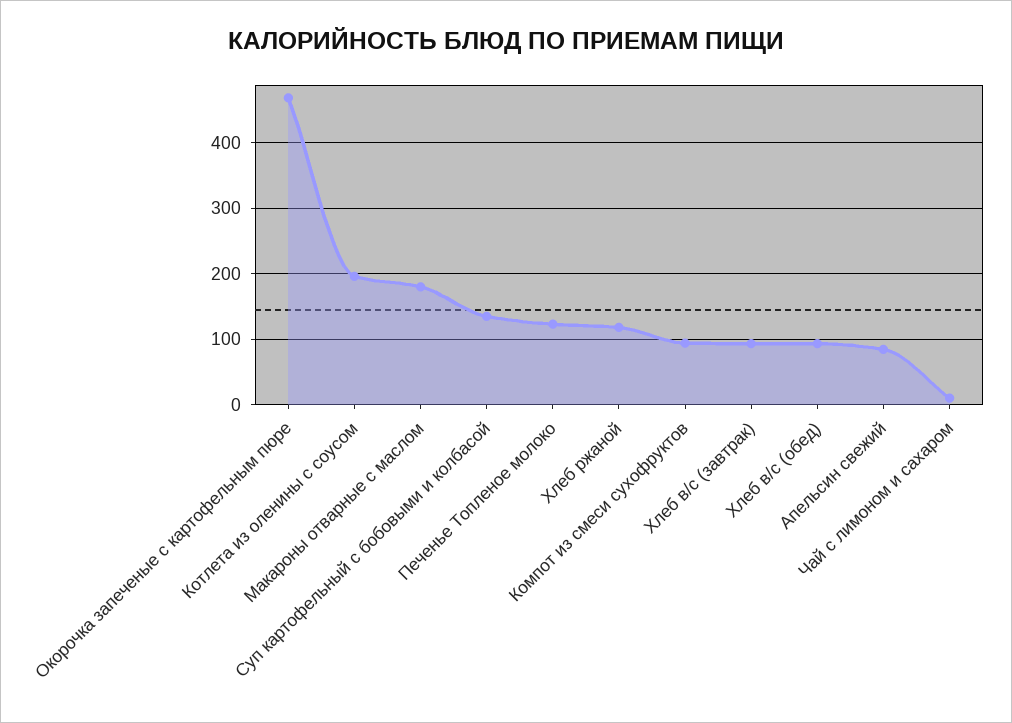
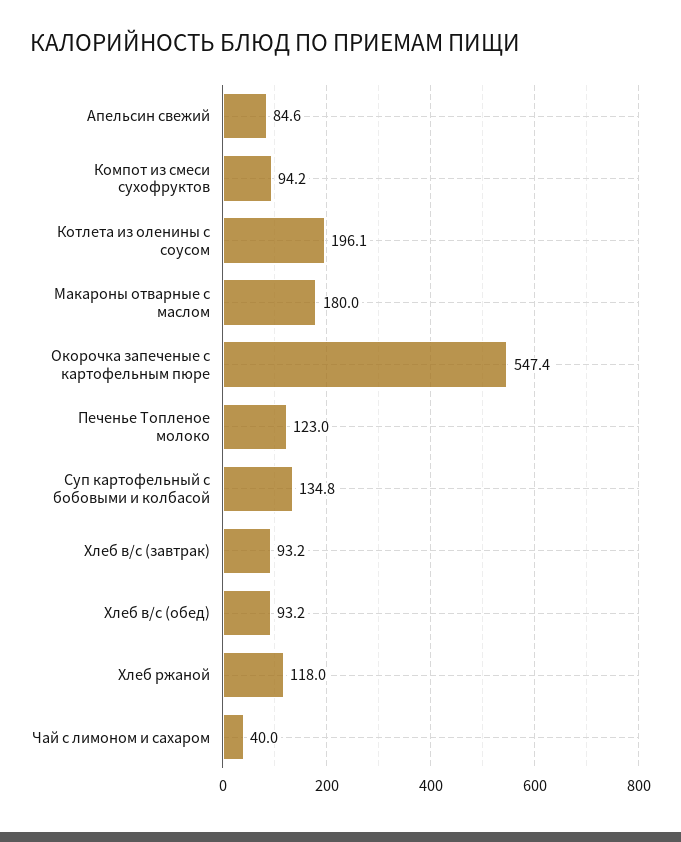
  {
-   "Окорочка запеченые с картофельным пюре": 470,
+   "Окорочка запеченые с картофельным пюре": 547.4,
    "Котлета из оленины с соусом": 196.1,
    "Макароны отварные с маслом": 180,
    "Суп картофельный с бобовыми и колбасой": 134.8,
    "Печенье Топленое молоко": 123,
    "Хлеб ржаной": 118,
    "Компот из смеси сухофруктов": 94.2,
    "Хлеб в/с (завтрак)": 93.2,
    "Хлеб в/с (обед)": 93.2,
    "Апельсин свежий": 84.6,
-   "Чай с лимоном и сахаром": 10
+   "Чай с лимоном и сахаром": 40
  }

